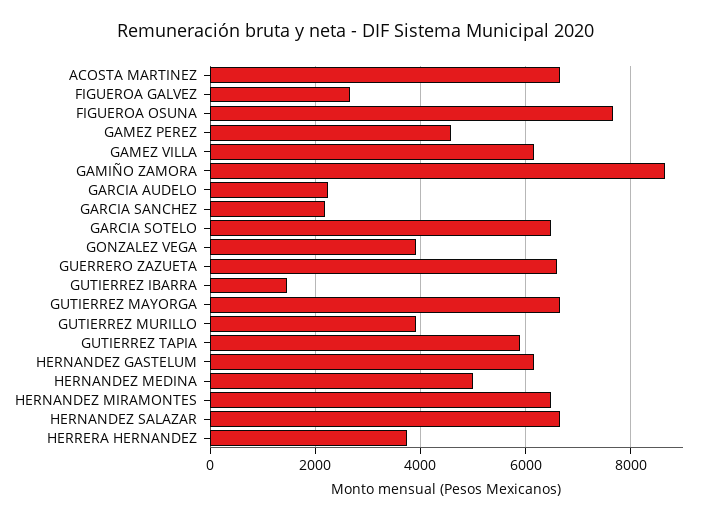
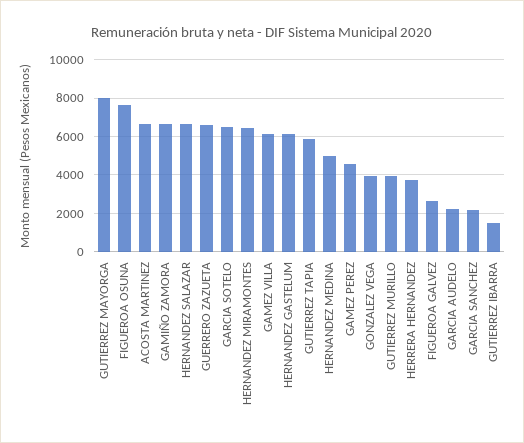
  {
    "ACOSTA MARTINEZ": 6600,
    "FIGUEROA GALVEZ": 2600,
    "FIGUEROA OSUNA": 7600,
    "GAMEZ PEREZ": 4600,
    "GAMEZ VILLA": 6200,
-   "GAMIÑO ZAMORA": 8600,
+   "GAMIÑO ZAMORA": 6500,
    "GARCIA AUDELO": 2200,
    "GARCIA SANCHEZ": 2200,
    "GARCIA SOTELO": 6400,
    "GONZALEZ VEGA": 4000,
    "GUERRERO ZAZUETA": 6600,
    "GUTIERREZ IBARRA": 1400,
-   "GUTIERREZ MAYORGA": 6600,
+   "GUTIERREZ MAYORGA": 8000,
    "GUTIERREZ MURILLO": 4000,
    "GUTIERREZ TAPIA": 5800,
    "HERNANDEZ GASTELUM": 6200,
    "HERNANDEZ MEDINA": 5000,
    "HERNANDEZ MIRAMONTES": 6400,
    "HERNANDEZ SALAZAR": 6600,
    "HERRERA HERNANDEZ": 3800
  }

